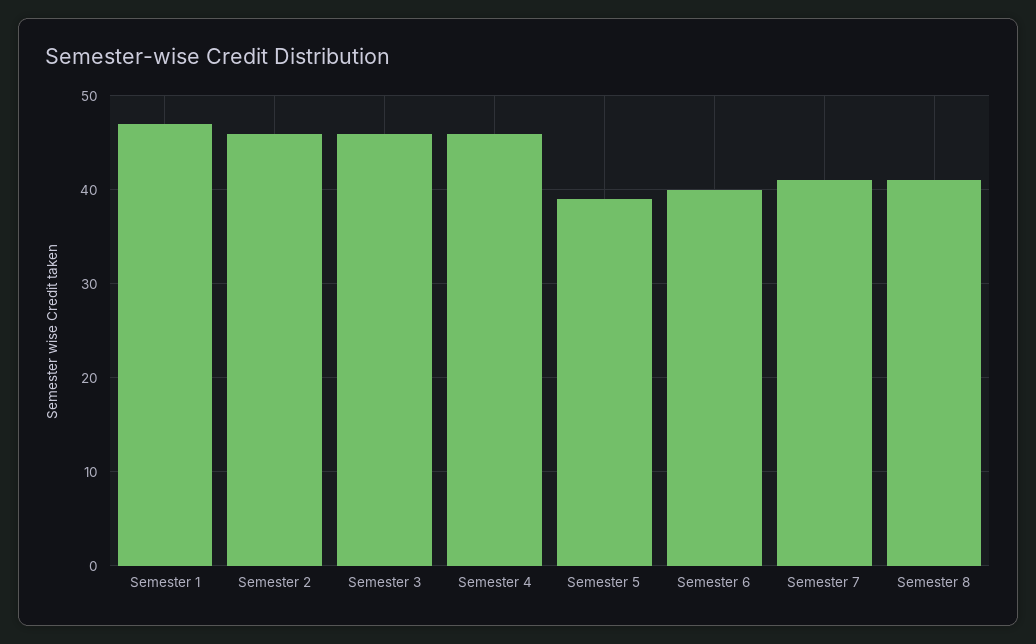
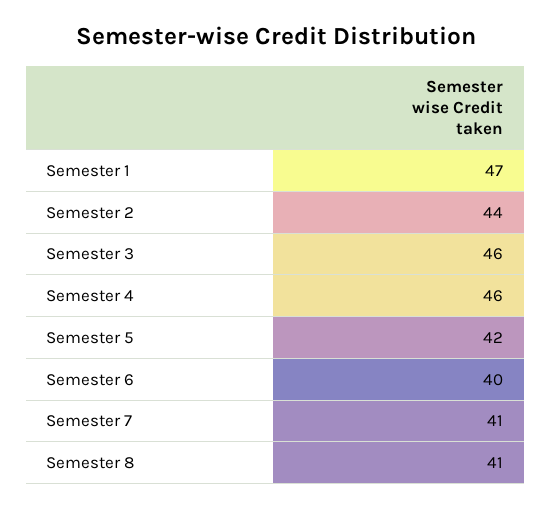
  {
    "Semester 1": 47,
-   "Semester 2": 46,
+   "Semester 2": 44,
    "Semester 3": 46,
    "Semester 4": 46,
-   "Semester 5": 39,
+   "Semester 5": 42,
    "Semester 6": 40,
    "Semester 7": 41,
    "Semester 8": 41
  }

